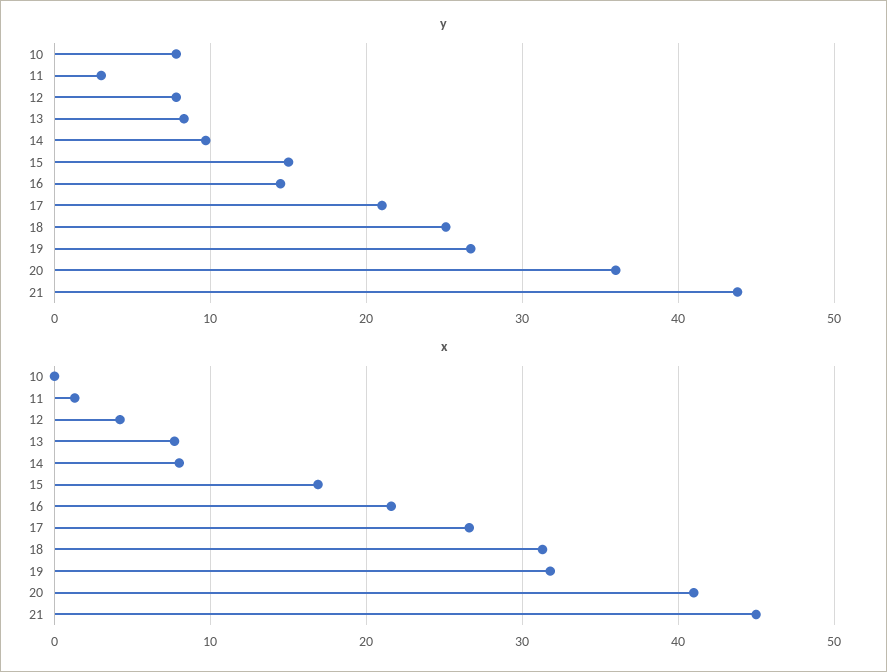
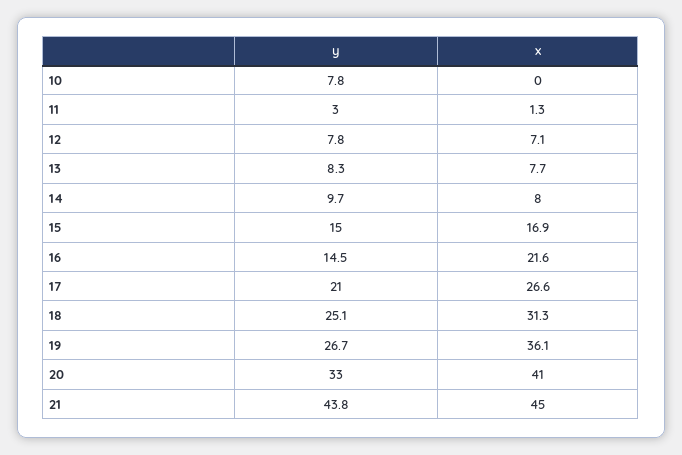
  {
    "y": {
      "10": 7.8,
      "11": 3,
      "12": 7.8,
      "13": 8.3,
      "14": 9.7,
      "15": 15,
      "16": 14.5,
      "17": 21,
      "18": 25.1,
      "19": 26.7,
-     "20": 36,
+     "20": 33,
      "21": 43.8
    },
    "x": {
      "10": 0,
      "11": 1.3,
-     "12": 4,
+     "12": 7.1,
      "13": 7.7,
      "14": 8,
      "15": 16.9,
      "16": 21.6,
      "17": 26.6,
      "18": 31.3,
-     "19": 32,
+     "19": 36.1,
      "20": 41,
      "21": 45
    }
  }

